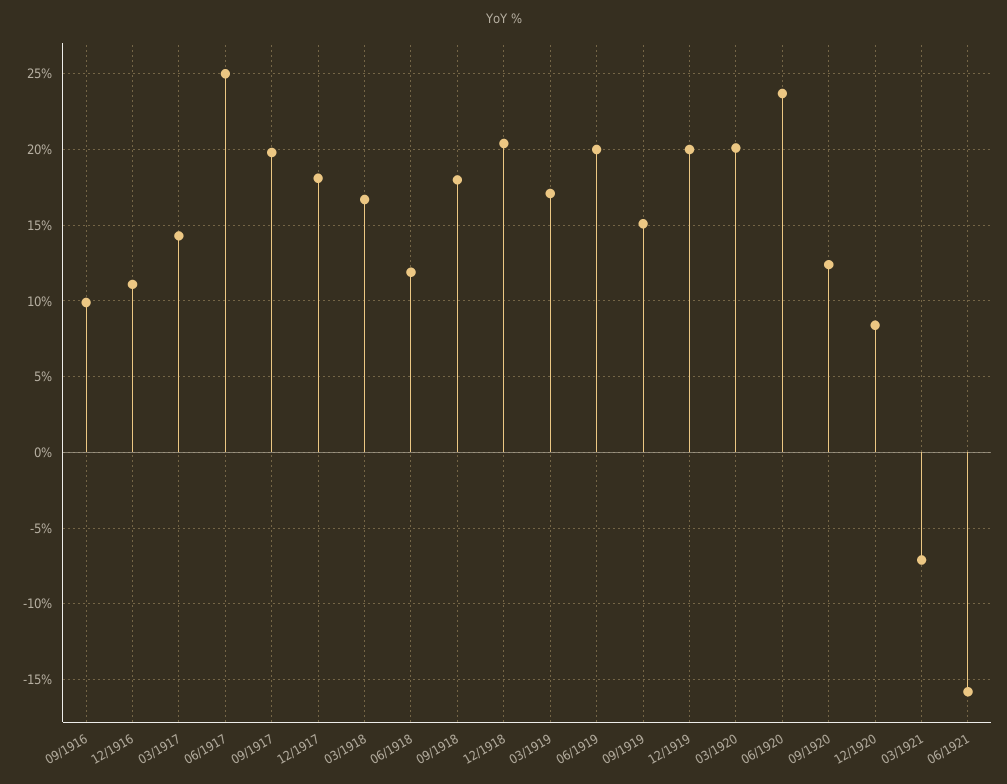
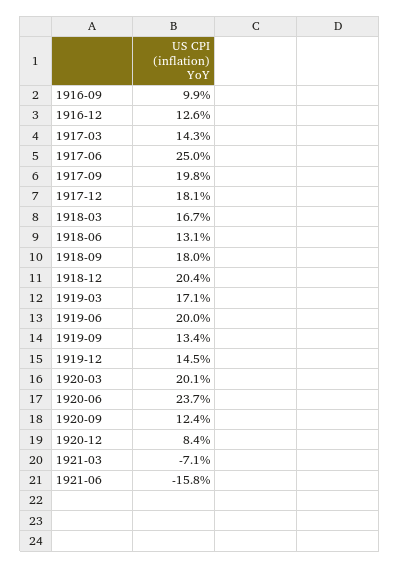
  {
    "09/1916": 9.9,
-   "12/1916": 11,
+   "12/1916": 12.6,
    "03/1917": 14.3,
    "06/1917": 25,
    "09/1917": 19.8,
    "12/1917": 18.1,
    "03/1918": 16.7,
-   "06/1918": 12,
+   "06/1918": 13.1,
    "09/1918": 18,
    "12/1918": 20.4,
    "03/1919": 17.1,
    "06/1919": 20,
-   "09/1919": 15,
+   "09/1919": 13.4,
-   "12/1919": 20,
+   "12/1919": 14.5,
    "03/1920": 20.1,
    "06/1920": 23.7,
    "09/1920": 12.4,
    "12/1920": 8.4,
    "03/1921": -7.1,
    "06/1921": -15.8
  }

